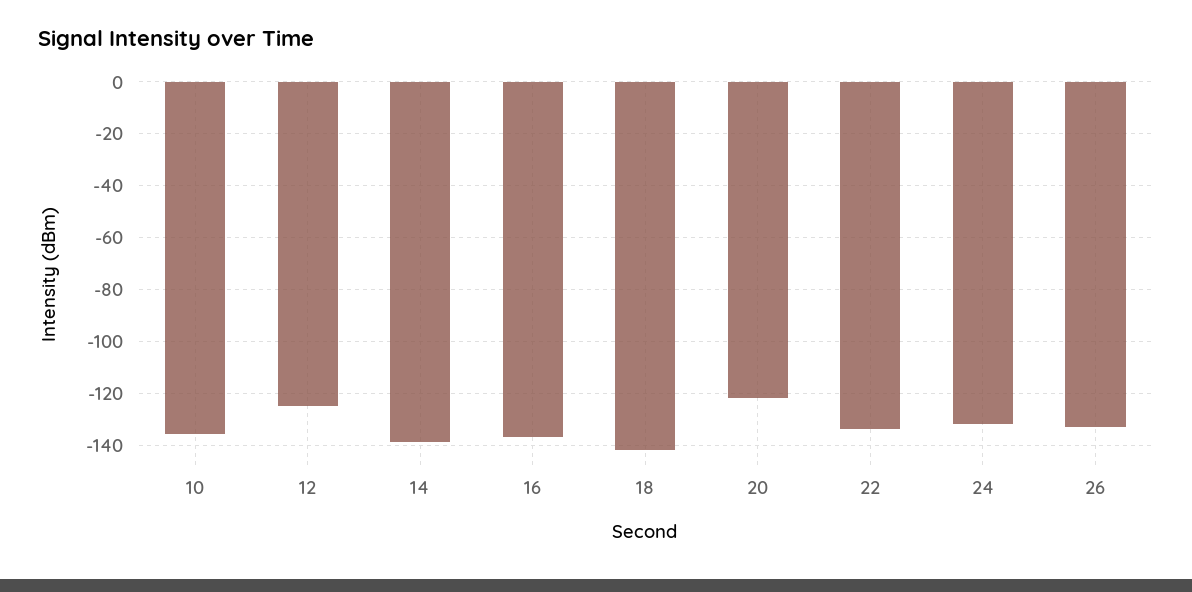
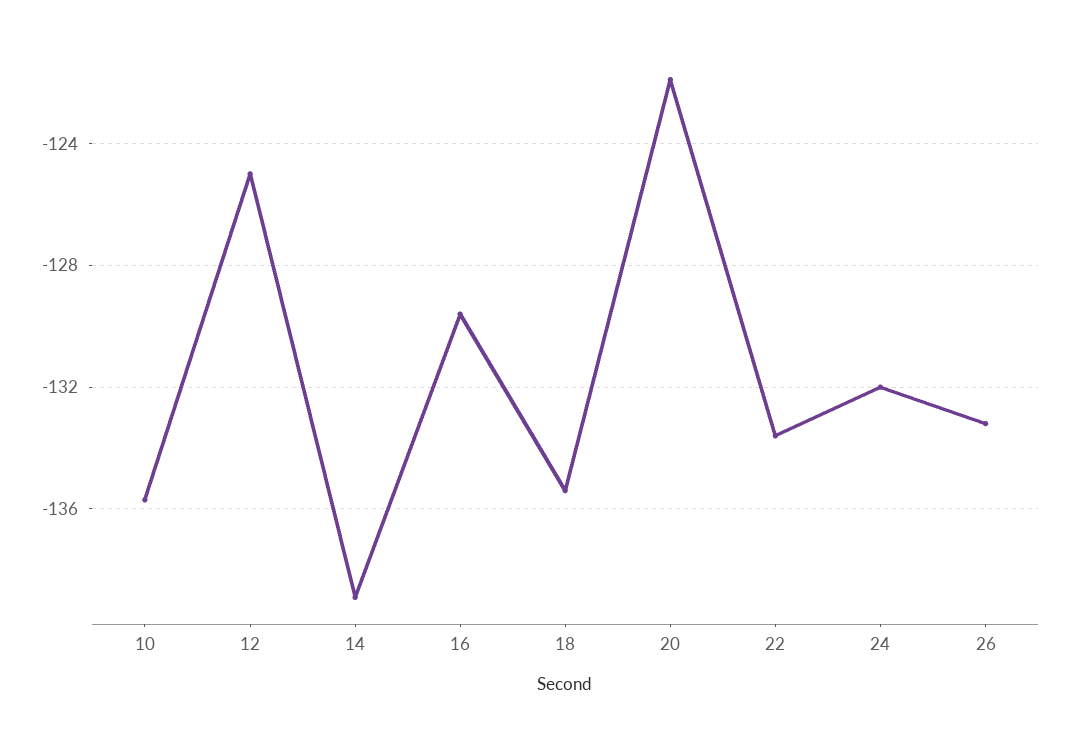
  {
    "10": -135.5,
    "12": -125,
    "14": -139,
-   "16": -137.5,
+   "16": -129.5,
-   "18": -142.5,
+   "18": -135.5,
    "20": -122,
    "22": -133.5,
    "24": -132,
    "26": -133
  }

